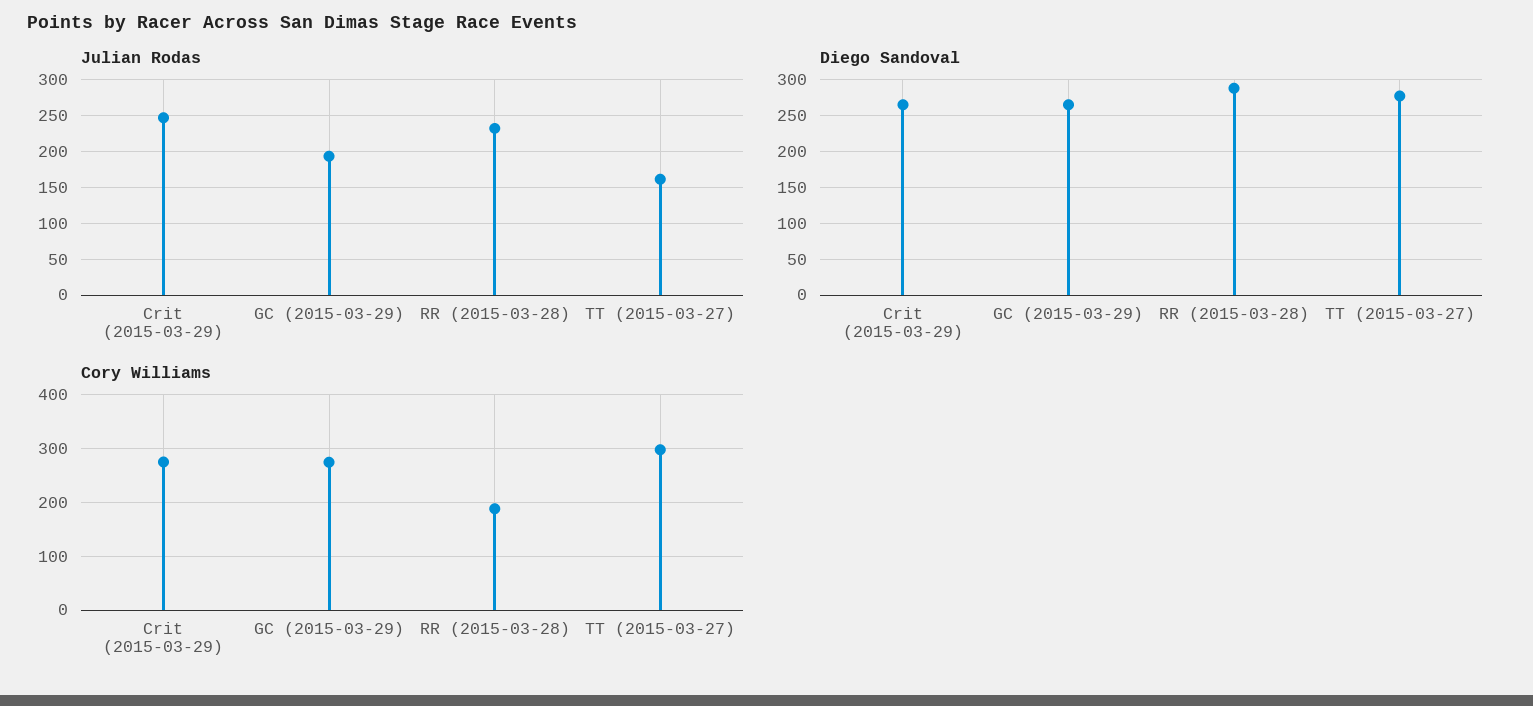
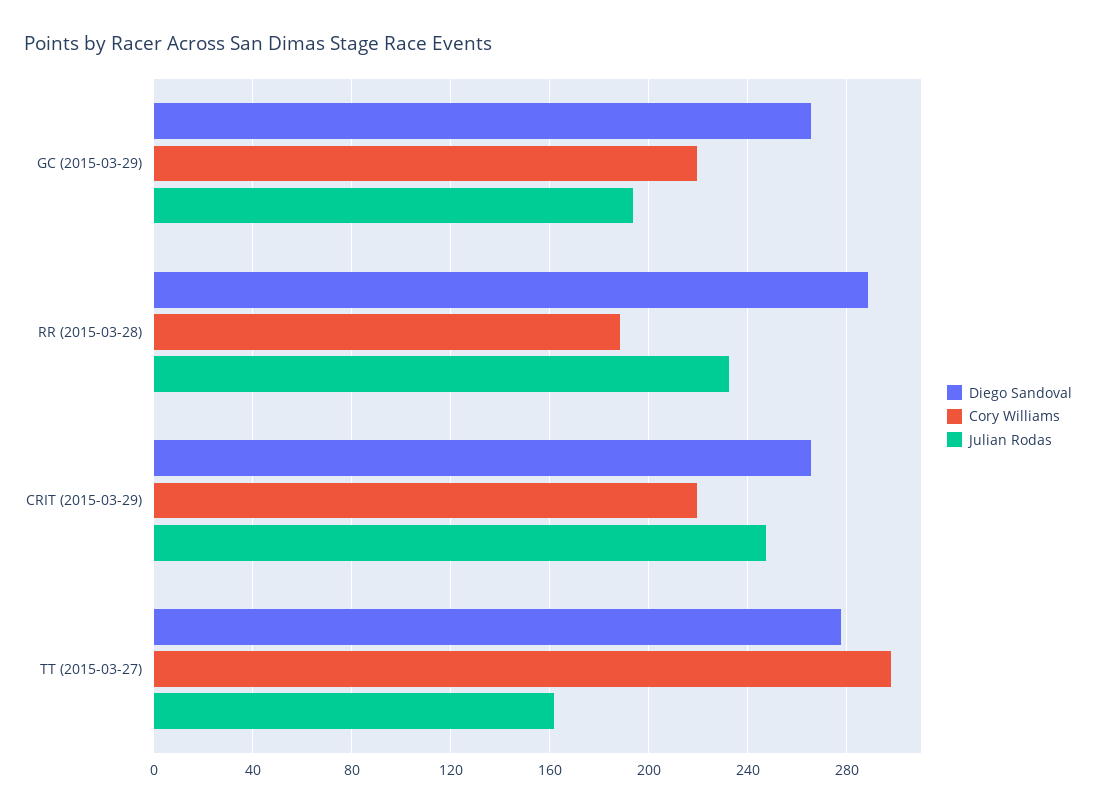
  {
    "Julian Rodas": {
      "Crit (2015-03-29)": 245,
      "GC (2015-03-29)": 195,
      "RR (2015-03-28)": 235,
      "TT (2015-03-27)": 160
    },
    "Diego Sandoval": {
      "Crit (2015-03-29)": 265,
      "GC (2015-03-29)": 265,
      "RR (2015-03-28)": 290,
      "TT (2015-03-27)": 280
    },
    "Cory Williams": {
-     "Crit (2015-03-29)": 280,
+     "Crit (2015-03-29)": 220,
-     "GC (2015-03-29)": 280,
+     "GC (2015-03-29)": 220,
      "RR (2015-03-28)": 190,
      "TT (2015-03-27)": 300
    }
  }

